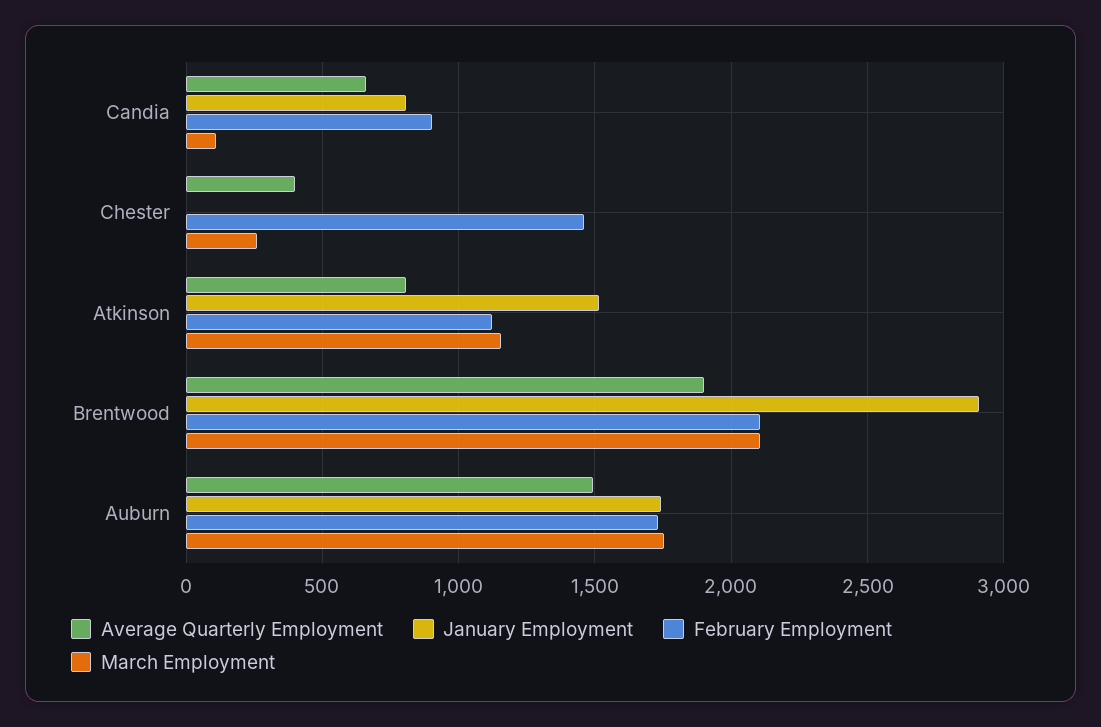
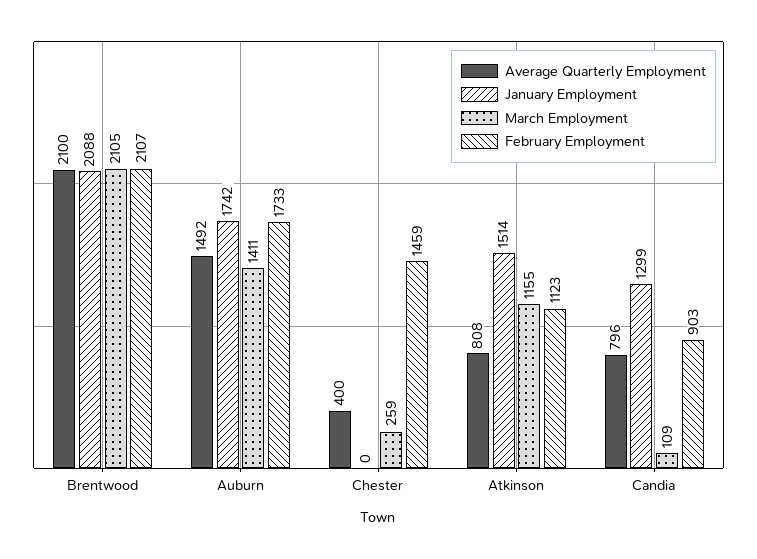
  {
    "Average Quarterly Employment": {
-     "Candia": 650,
+     "Candia": 796,
      "Chester": 400,
      "Atkinson": 808,
-     "Brentwood": 1900,
+     "Brentwood": 2100,
      "Auburn": 1492
    },
    "January Employment": {
-     "Candia": 800,
+     "Candia": 1299,
      "Chester": 0,
      "Atkinson": 1514,
-     "Brentwood": 2900,
+     "Brentwood": 2088,
      "Auburn": 1742
    },
    "February Employment": {
      "Candia": 903,
      "Chester": 1459,
      "Atkinson": 1123,
      "Brentwood": 2107,
      "Auburn": 1733
    },
    "March Employment": {
      "Candia": 109,
      "Chester": 259,
      "Atkinson": 1155,
      "Brentwood": 2105,
-     "Auburn": 1750
+     "Auburn": 1411
    }
  }

